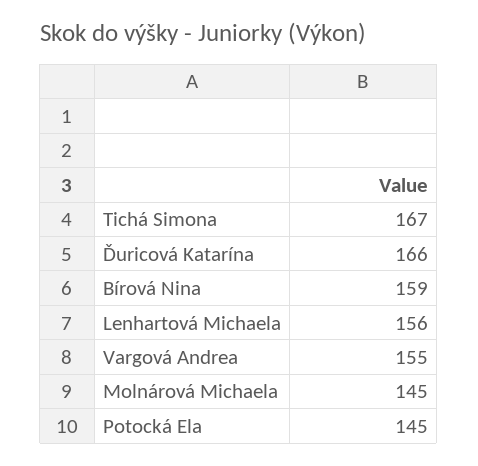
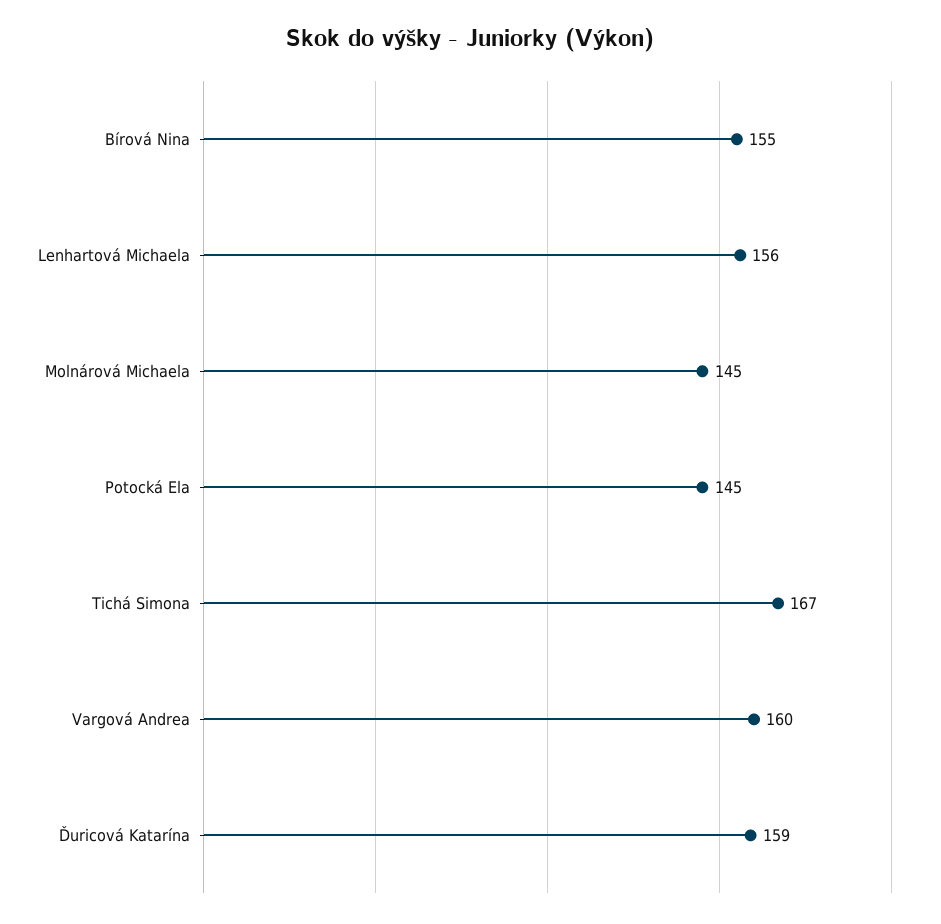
  {
    "Tichá Simona": 167,
-   "Ďuricová Katarína": 166,
+   "Ďuricová Katarína": 159,
-   "Bírová Nina": 159,
+   "Bírová Nina": 155,
    "Lenhartová Michaela": 156,
-   "Vargová Andrea": 155,
+   "Vargová Andrea": 160,
    "Molnárová Michaela": 145,
    "Potocká Ela": 145
  }

